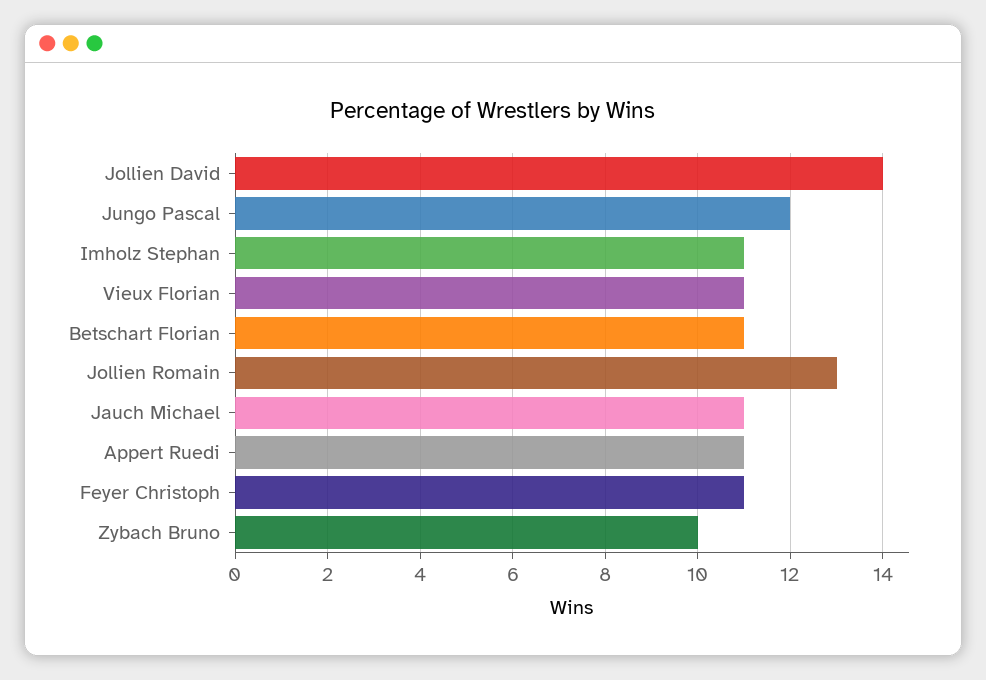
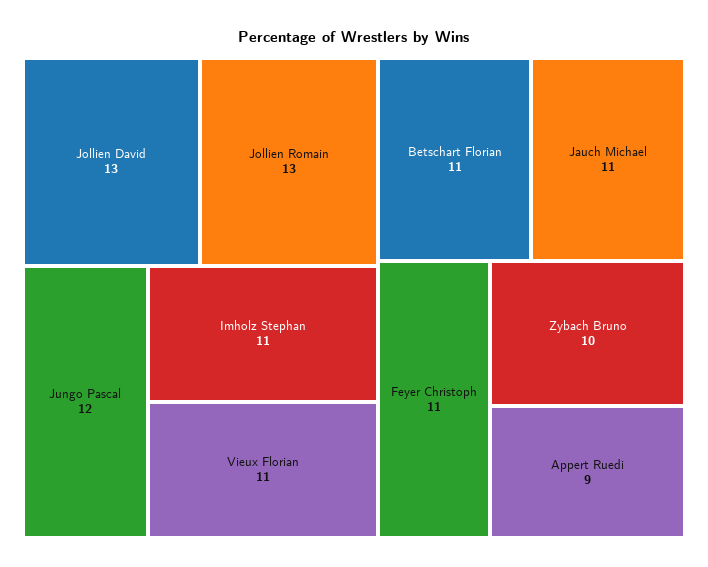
  {
-   "Jollien David": 14,
+   "Jollien David": 13,
    "Jungo Pascal": 12,
    "Imholz Stephan": 11,
    "Vieux Florian": 11,
    "Betschart Florian": 11,
    "Jollien Romain": 13,
    "Jauch Michael": 11,
-   "Appert Ruedi": 11,
+   "Appert Ruedi": 9,
    "Feyer Christoph": 11,
    "Zybach Bruno": 10
  }

